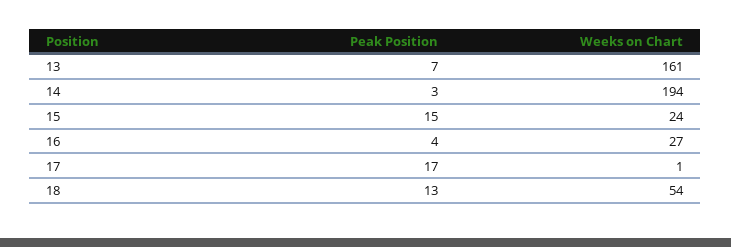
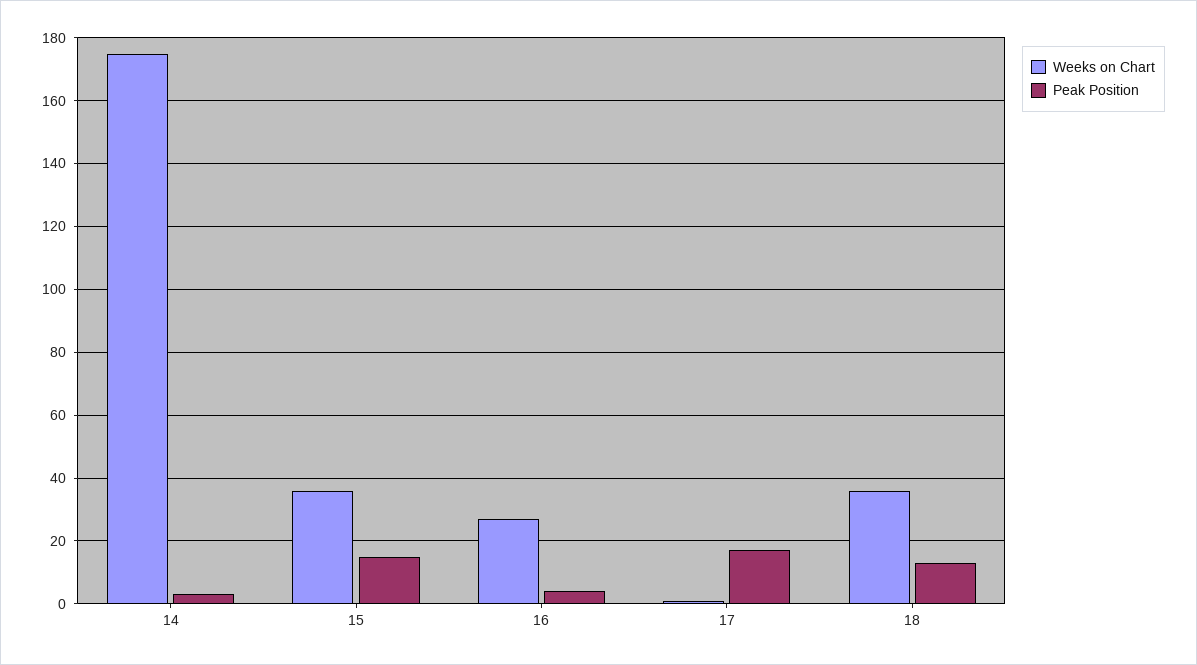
  {
    "Peak Position": {
-     "13": 7,
      "14": 3,
      "15": 15,
      "16": 4,
      "17": 17,
      "18": 13
    },
    "Weeks on Chart": {
-     "13": 161,
-     "14": 194,
+     "14": 175,
-     "15": 24,
+     "15": 35,
      "16": 27,
      "17": 1,
-     "18": 54
+     "18": 35
    }
  }

